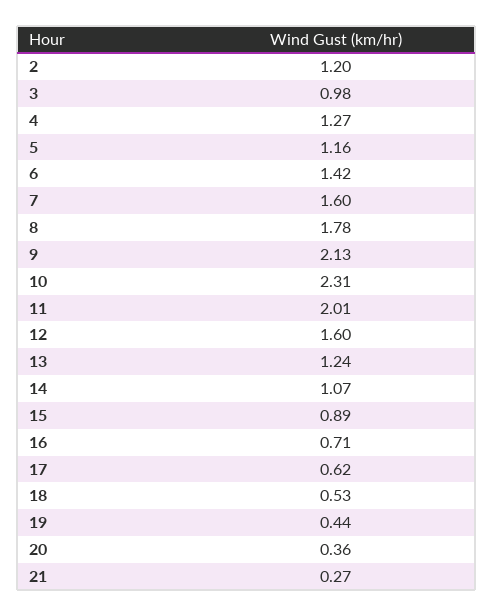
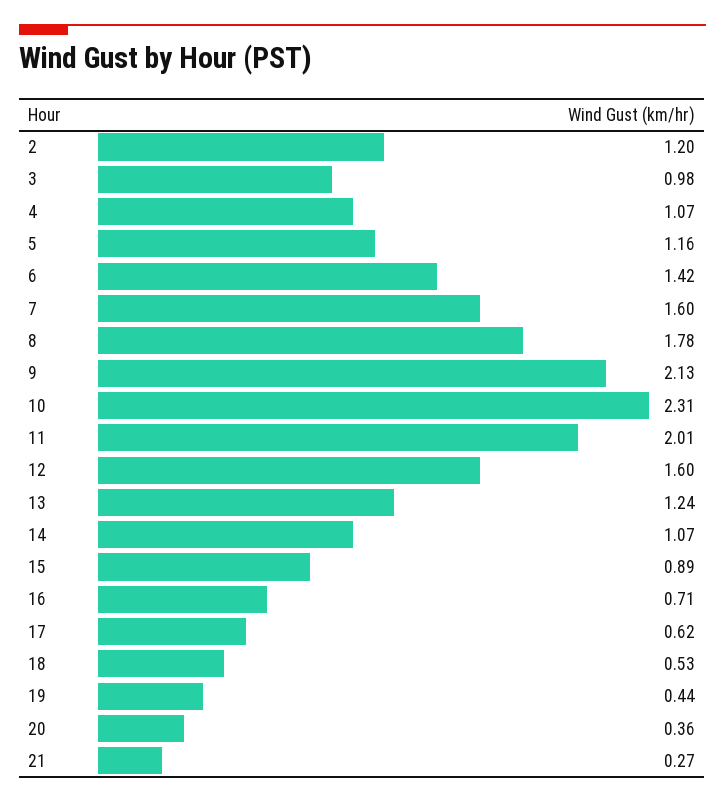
  {
    "2": 1.2,
    "3": 0.98,
-   "4": 1.27,
+   "4": 1.07,
    "5": 1.16,
    "6": 1.42,
    "7": 1.6,
    "8": 1.78,
    "9": 2.13,
    "10": 2.31,
    "11": 2.01,
    "12": 1.6,
    "13": 1.24,
    "14": 1.07,
    "15": 0.89,
    "16": 0.71,
    "17": 0.62,
    "18": 0.53,
    "19": 0.44,
    "20": 0.36,
    "21": 0.27
  }

